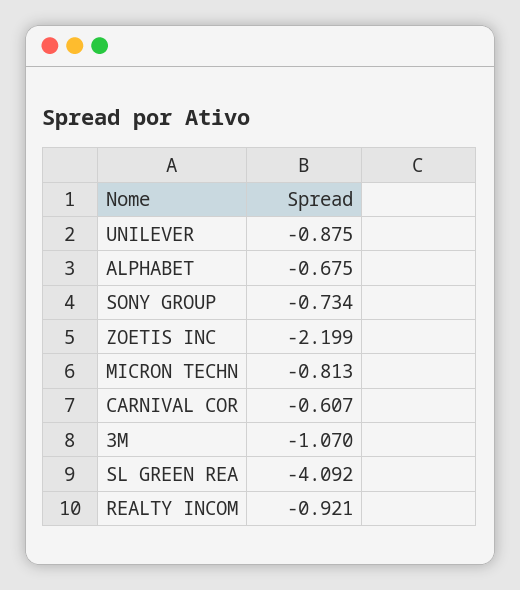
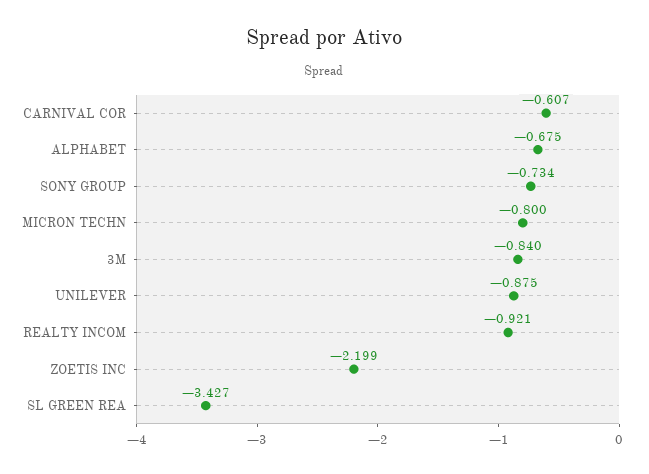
  {
    "UNILEVER": -0.875,
    "ALPHABET": -0.675,
    "SONY GROUP": -0.734,
    "ZOETIS INC": -2.199,
-   "MICRON TECHN": -0.813,
+   "MICRON TECHN": -0.8,
    "CARNIVAL COR": -0.607,
-   "3M": -1.07,
+   "3M": -0.84,
-   "SL GREEN REA": -4.092,
+   "SL GREEN REA": -3.427,
    "REALTY INCOM": -0.921
  }

